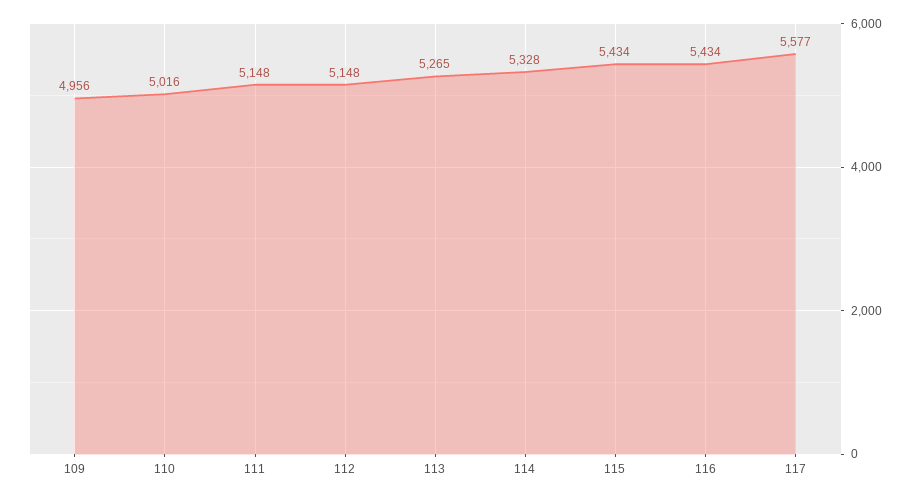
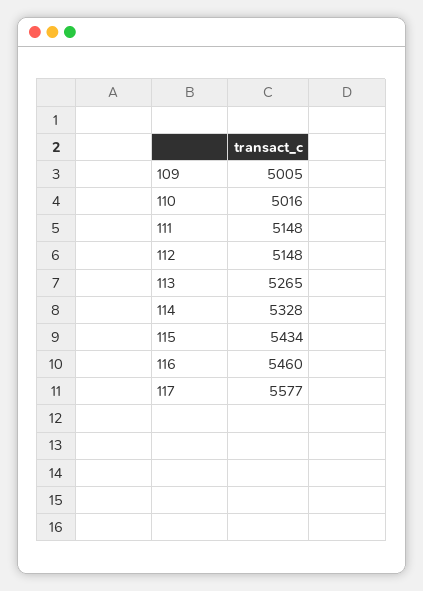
  {
-   "109": 4956,
+   "109": 5005,
    "110": 5016,
    "111": 5148,
    "112": 5148,
    "113": 5265,
    "114": 5328,
    "115": 5434,
-   "116": 5434,
+   "116": 5460,
    "117": 5577
  }

